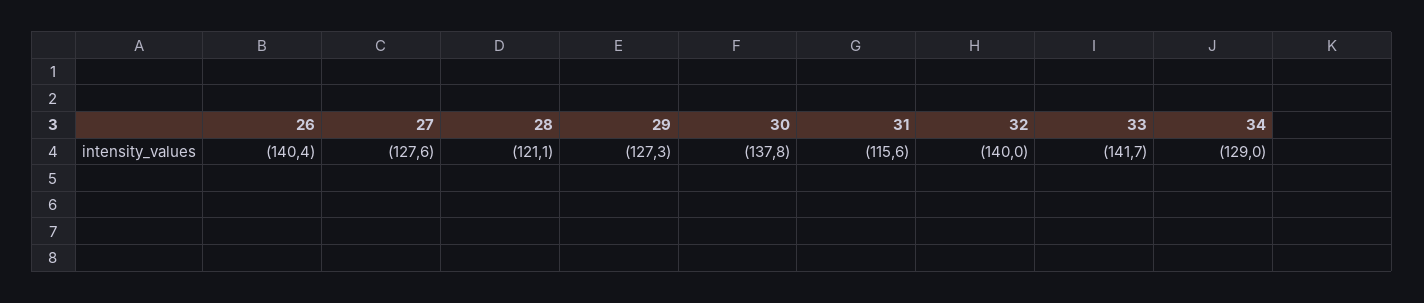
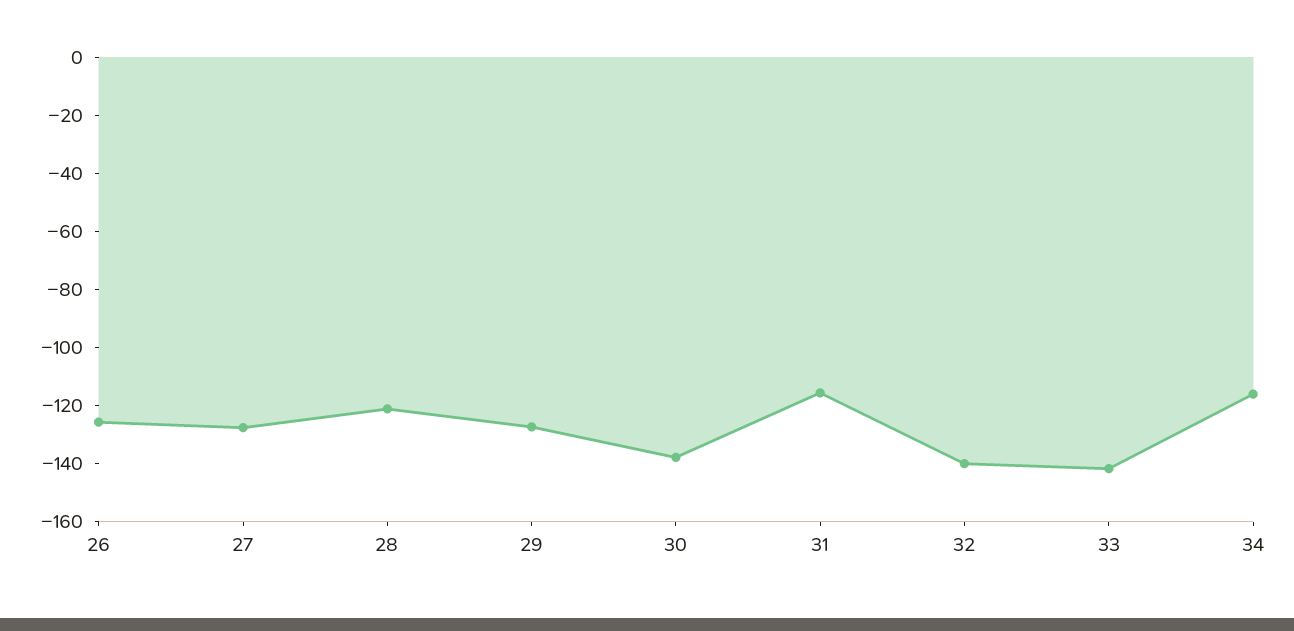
  {
-   "26": -140.4,
+   "26": -125,
    "27": -127.6,
    "28": -121.1,
    "29": -127.3,
    "30": -137.8,
    "31": -115.6,
    "32": -140,
    "33": -141.7,
-   "34": -129
+   "34": -115
  }

